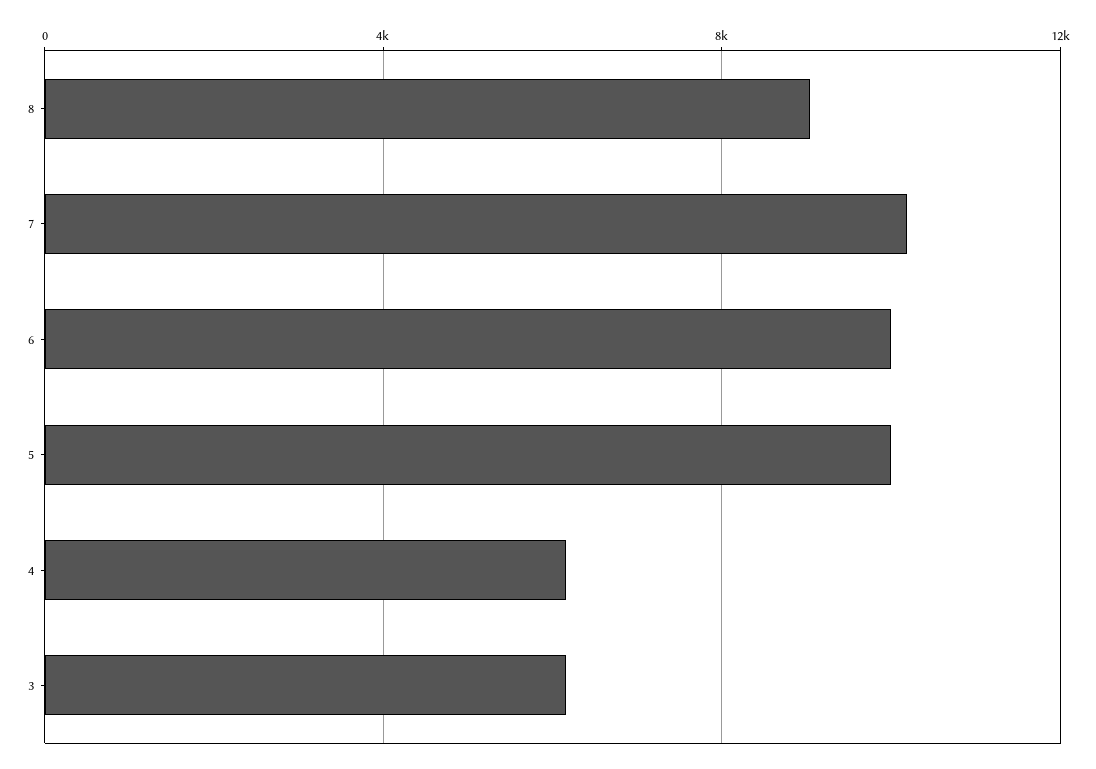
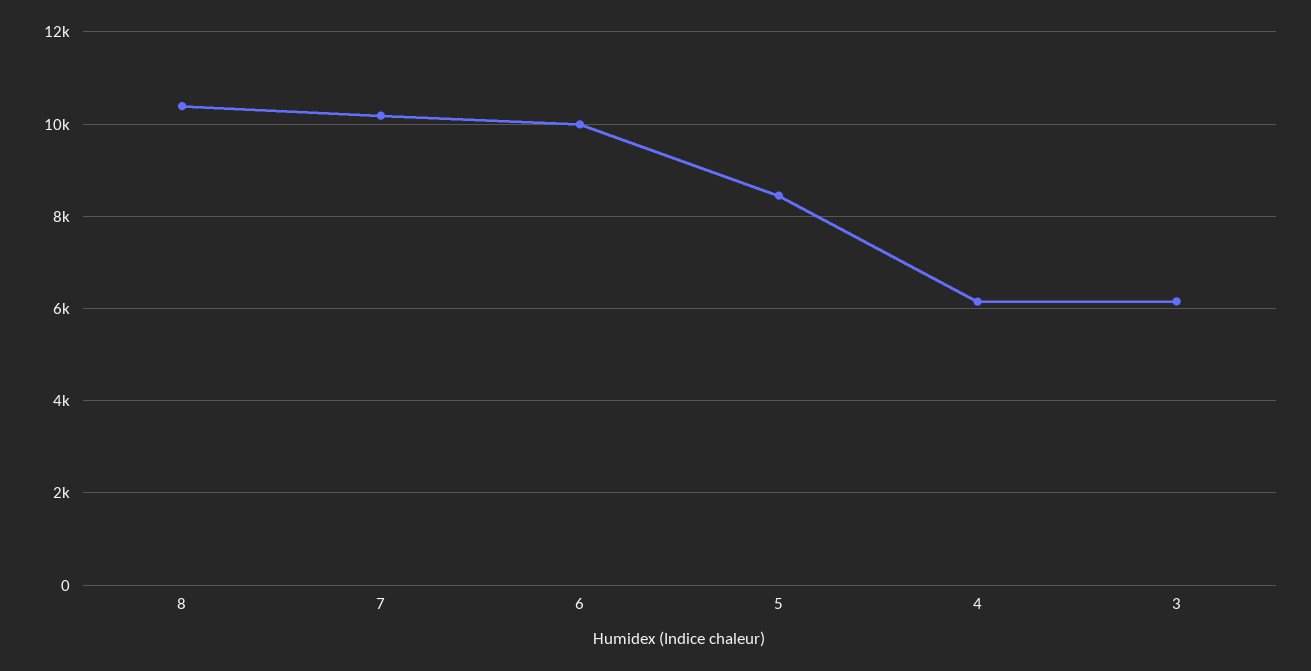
  {
-   "8": 9000,
+   "8": 10400,
    "7": 10200,
    "6": 10000,
-   "5": 10000,
+   "5": 8400,
    "4": 6200,
    "3": 6200
  }

